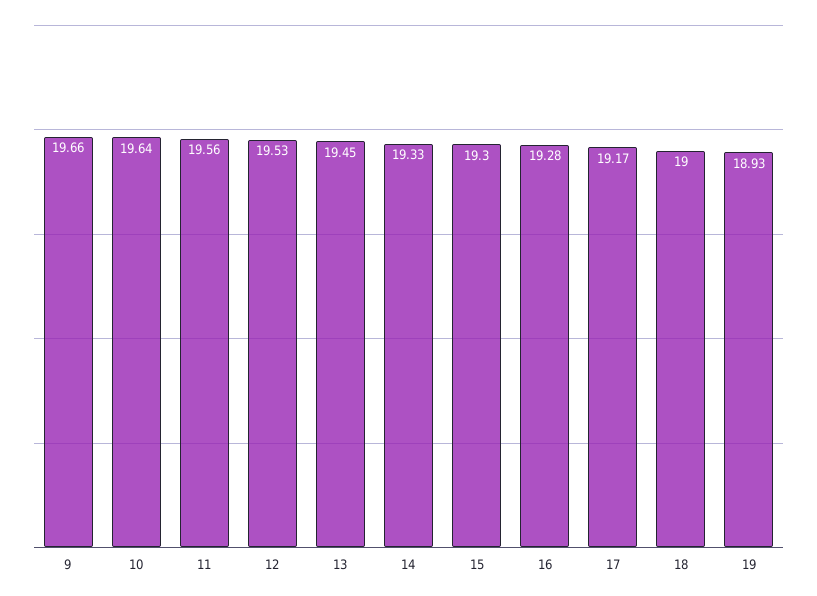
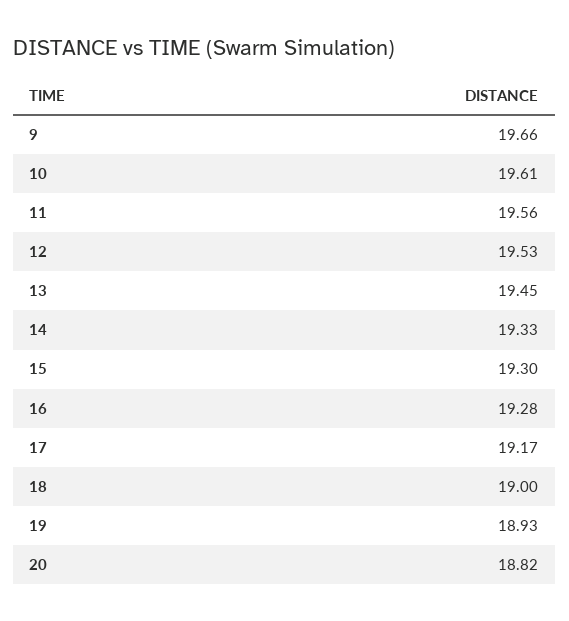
  {
    "9": 19.66,
-   "10": 19.64,
+   "10": 19.61,
    "11": 19.56,
    "12": 19.53,
    "13": 19.45,
    "14": 19.33,
    "15": 19.3,
    "16": 19.28,
    "17": 19.17,
    "18": 19,
-   "19": 18.93
+   "19": 18.93,
+   "20": 18.82
  }

